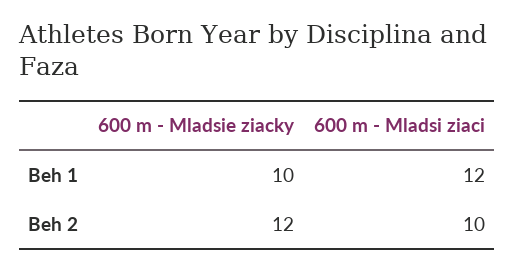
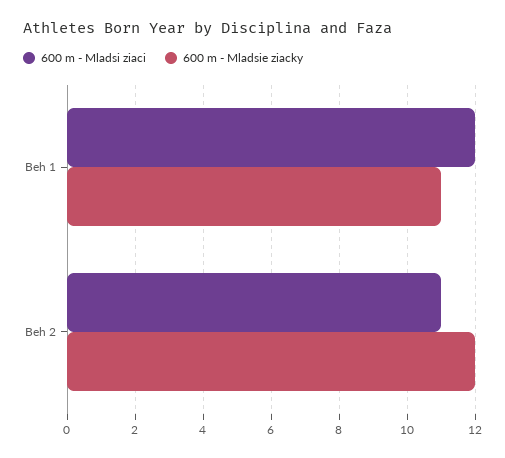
  {
    "600 m - Mladsie ziacky": {
-     "Beh 1": 10,
+     "Beh 1": 11,
      "Beh 2": 12
    },
    "600 m - Mladsi ziaci": {
      "Beh 1": 12,
-     "Beh 2": 10
+     "Beh 2": 11
    }
  }

